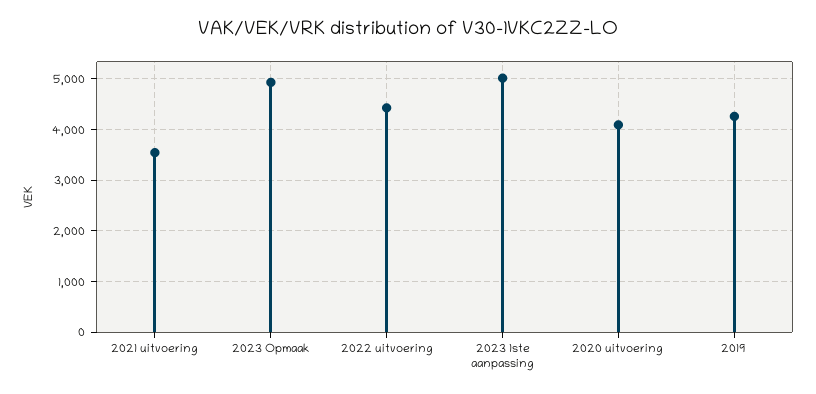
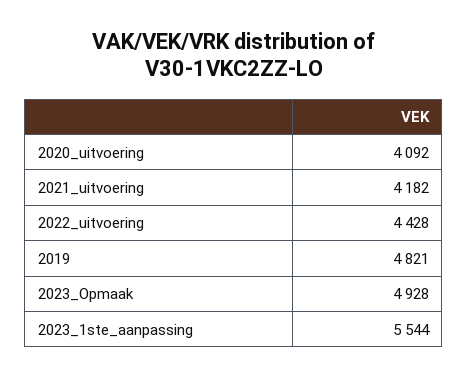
  {
-   "2021 uitvoering": 3600,
+   "2021 uitvoering": 4182,
    "2023 Opmaak": 4928,
    "2022 uitvoering": 4428,
-   "2023 1ste aanpassing": 5000,
+   "2023 1ste aanpassing": 5544,
    "2020 uitvoering": 4092,
-   "2019": 4200
+   "2019": 4821
  }

